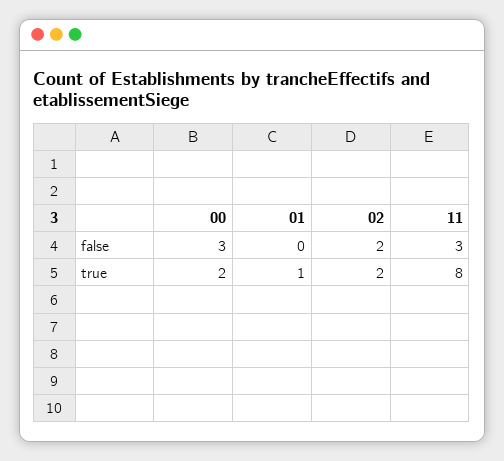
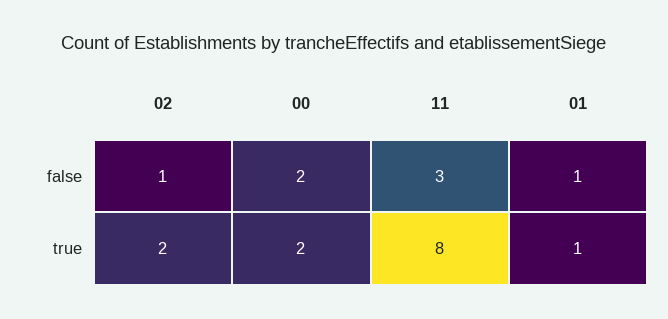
  {
    "00": {
-     "false": 3,
+     "false": 2,
      "true": 2
    },
    "01": {
-     "false": 0,
+     "false": 1,
      "true": 1
    },
    "02": {
-     "false": 2,
+     "false": 1,
      "true": 2
    },
    "11": {
      "false": 3,
      "true": 8
    }
  }

